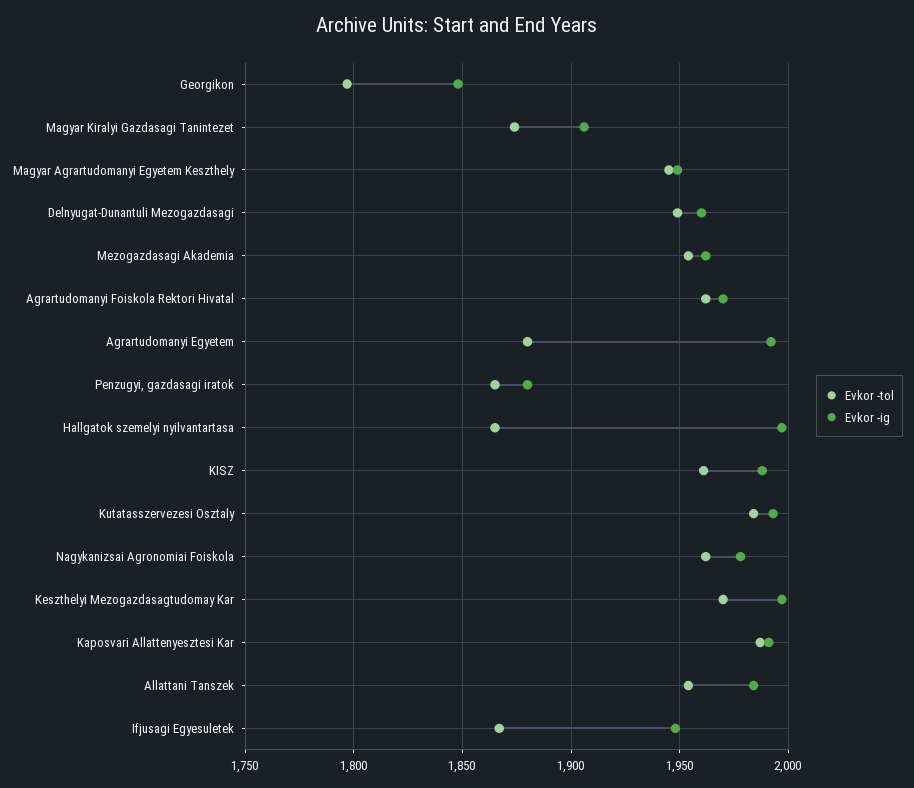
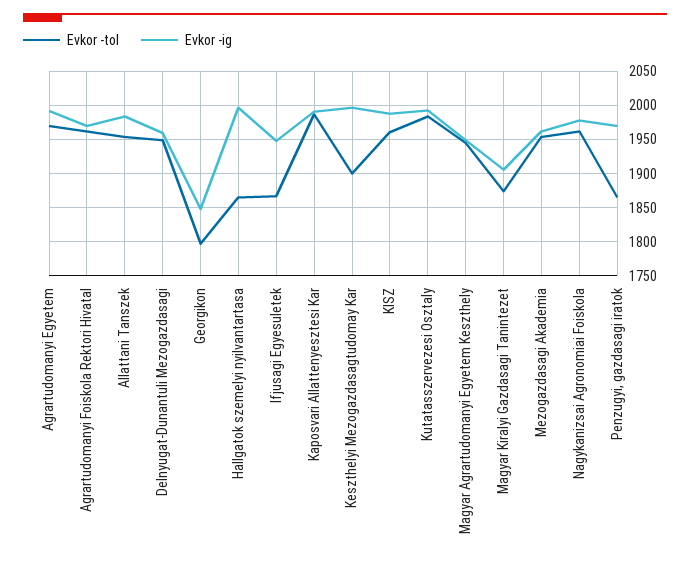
  {
    "Evkor -tol": {
      "Georgikon": 1795,
      "Magyar Kiralyi Gazdasagi Tanintezet": 1875,
      "Magyar Agrartudomanyi Egyetem Keszthely": 1945,
      "Delnyugat-Dunantuli Mezogazdasagi": 1950,
      "Mezogazdasagi Akademia": 1955,
      "Agrartudomanyi Foiskola Rektori Hivatal": 1960,
-     "Agrartudomanyi Egyetem": 1880,
+     "Agrartudomanyi Egyetem": 1970,
      "Penzugyi, gazdasagi iratok": 1865,
      "Hallgatok szemelyi nyilvantartasa": 1865,
      "KISZ": 1960,
      "Kutatasszervezesi Osztaly": 1985,
      "Nagykanizsai Agronomiai Foiskola": 1960,
-     "Keszthelyi Mezogazdasagtudomay Kar": 1970,
+     "Keszthelyi Mezogazdasagtudomay Kar": 1900,
      "Kaposvari Allattenyesztesi Kar": 1985,
      "Allattani Tanszek": 1955,
      "Ifjusagi Egyesuletek": 1865
    },
    "Evkor -ig": {
      "Georgikon": 1850,
      "Magyar Kiralyi Gazdasagi Tanintezet": 1905,
      "Magyar Agrartudomanyi Egyetem Keszthely": 1950,
      "Delnyugat-Dunantuli Mezogazdasagi": 1960,
      "Mezogazdasagi Akademia": 1960,
      "Agrartudomanyi Foiskola Rektori Hivatal": 1970,
      "Agrartudomanyi Egyetem": 1990,
-     "Penzugyi, gazdasagi iratok": 1880,
+     "Penzugyi, gazdasagi iratok": 1970,
      "Hallgatok szemelyi nyilvantartasa": 1995,
      "KISZ": 1990,
      "Kutatasszervezesi Osztaly": 1995,
      "Nagykanizsai Agronomiai Foiskola": 1980,
      "Keszthelyi Mezogazdasagtudomay Kar": 1995,
      "Kaposvari Allattenyesztesi Kar": 1990,
      "Allattani Tanszek": 1985,
      "Ifjusagi Egyesuletek": 1950
    }
  }

